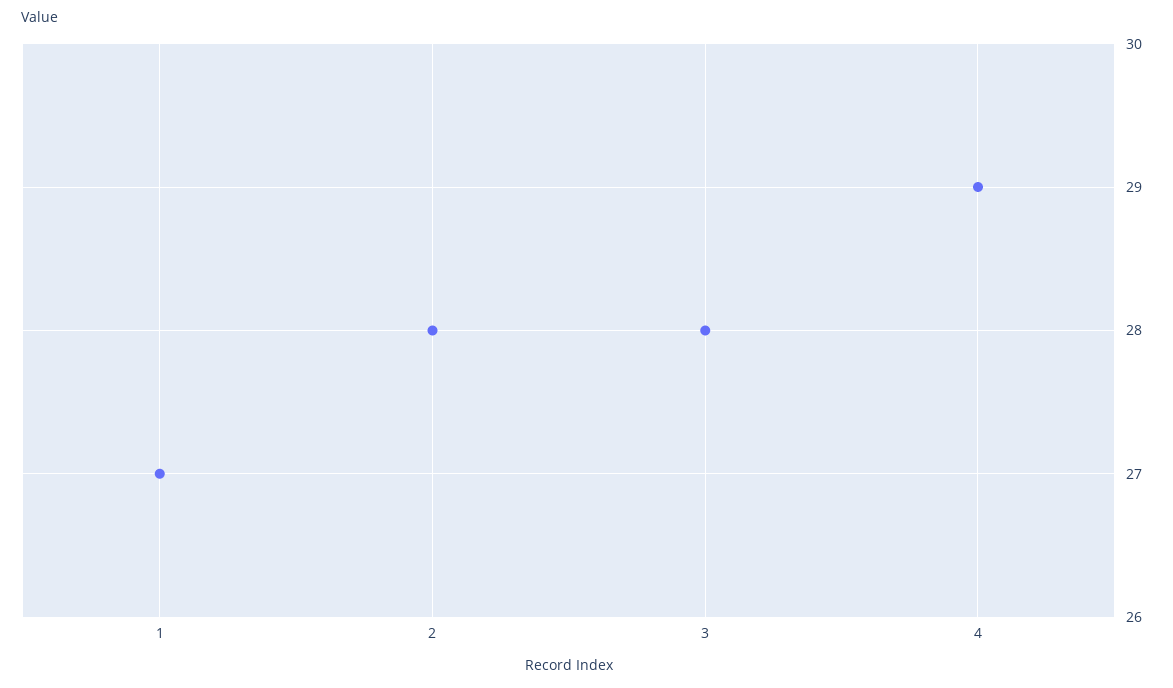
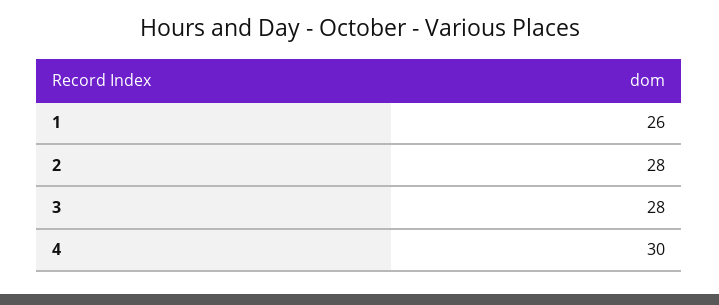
  {
-   "1": 27,
+   "1": 26,
    "2": 28,
    "3": 28,
-   "4": 29
+   "4": 30
  }

